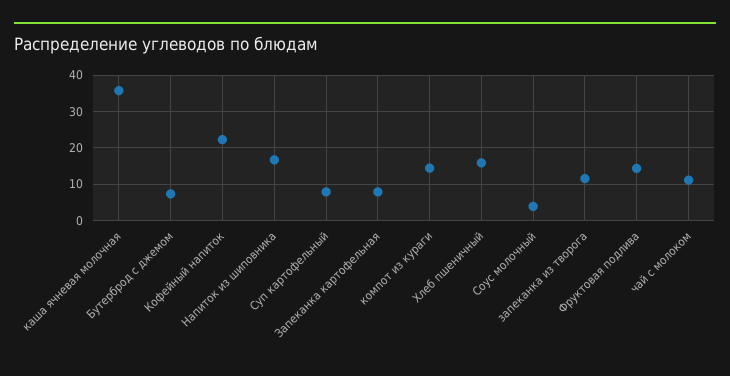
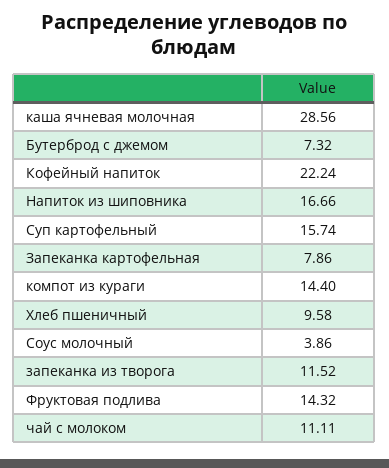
  {
-   "каша ячневая молочная": 36,
+   "каша ячневая молочная": 28.56,
    "Бутерброд с джемом": 7.32,
    "Кофейный напиток": 22.24,
    "Напиток из шиповника": 16.66,
-   "Суп картофельный": 8,
+   "Суп картофельный": 15.74,
    "Запеканка картофельная": 7.86,
    "компот из кураги": 14.4,
-   "Хлеб пшеничный": 16,
+   "Хлеб пшеничный": 9.58,
    "Соус молочный": 3.86,
    "запеканка из творога": 11.52,
    "Фруктовая подлива": 14.32,
    "чай с молоком": 11.11
  }

